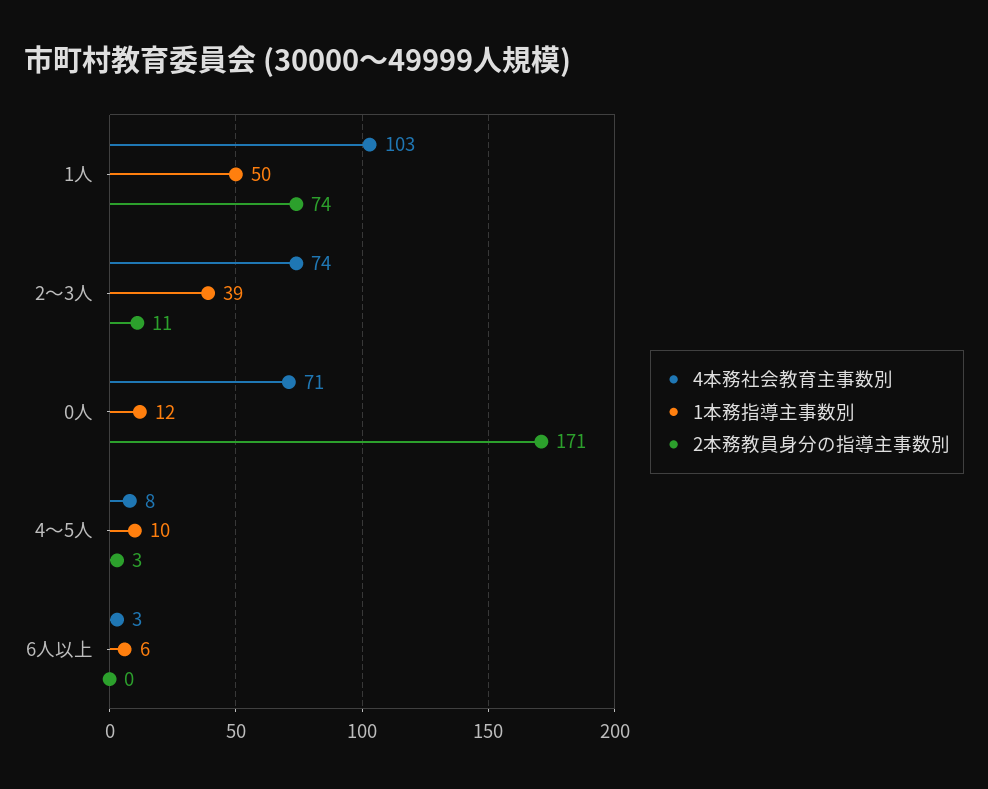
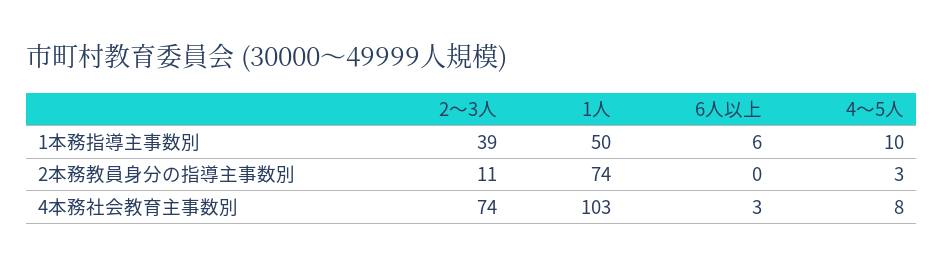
  {
    "4本務社会教育主事数別": {
      "1人": 103,
      "2～3人": 74,
-     "0人": 71,
      "4～5人": 8,
      "6人以上": 3
    },
    "1本務指導主事数別": {
      "1人": 50,
      "2～3人": 39,
-     "0人": 12,
      "4～5人": 10,
      "6人以上": 6
    },
    "2本務教員身分の指導主事数別": {
      "1人": 74,
      "2～3人": 11,
-     "0人": 171,
      "4～5人": 3,
      "6人以上": 0
    }
  }

